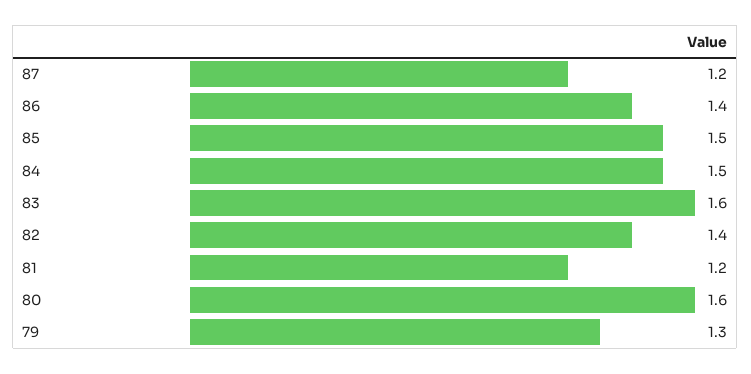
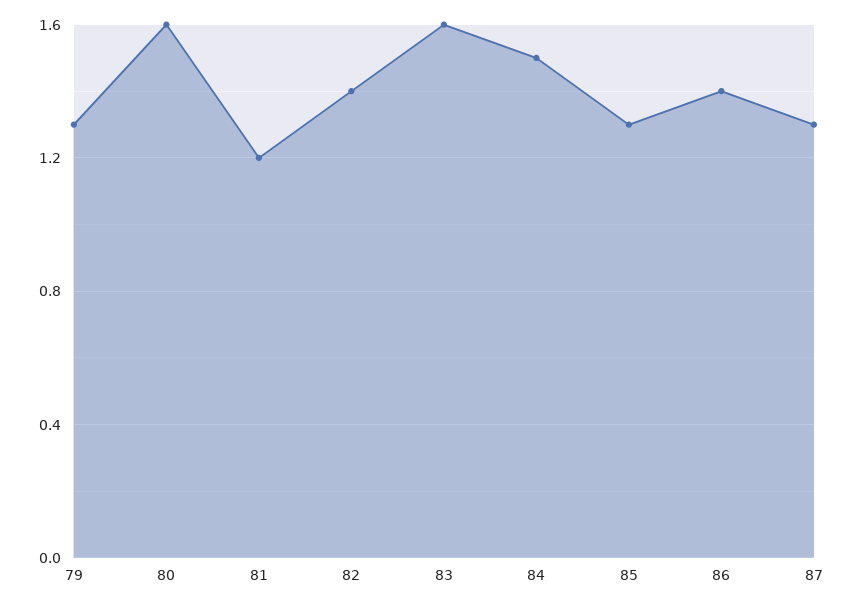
  {
-   "87": 1.2,
+   "87": 1.3,
    "86": 1.4,
-   "85": 1.5,
+   "85": 1.3,
    "84": 1.5,
    "83": 1.6,
    "82": 1.4,
    "81": 1.2,
    "80": 1.6,
    "79": 1.3
  }

